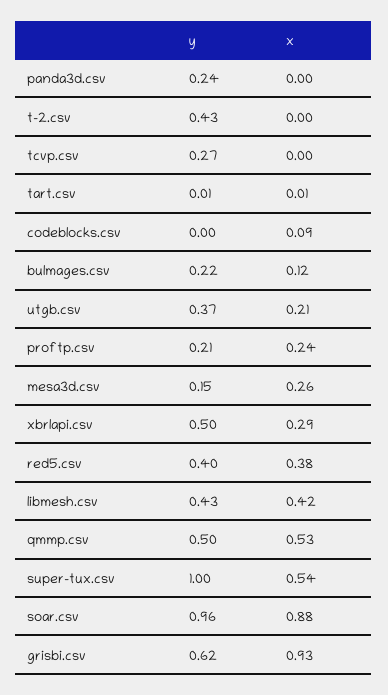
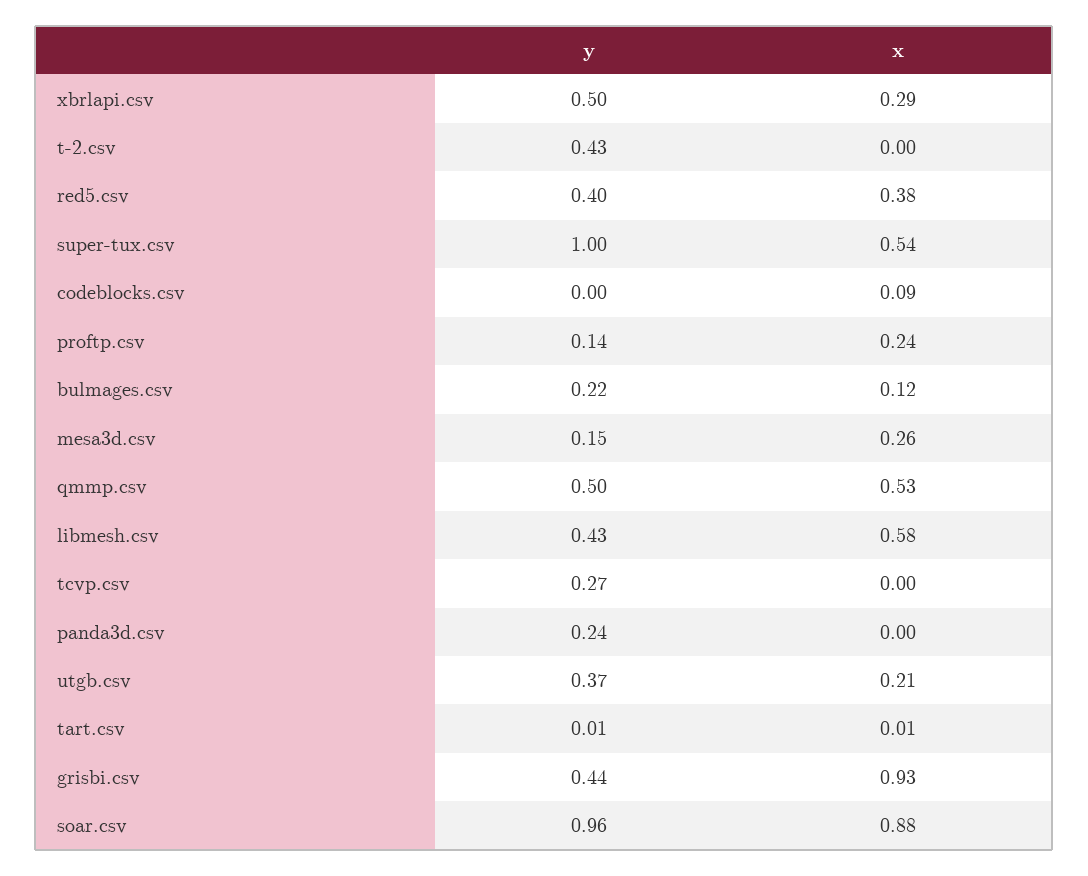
  {
    "y": {
      "panda3d.csv": 0.24,
      "t-2.csv": 0.43,
      "tcvp.csv": 0.27,
      "tart.csv": 0.01,
      "codeblocks.csv": 0,
      "bulmages.csv": 0.22,
      "utgb.csv": 0.37,
-     "proftp.csv": 0.21,
+     "proftp.csv": 0.14,
      "mesa3d.csv": 0.15,
      "xbrlapi.csv": 0.5,
      "red5.csv": 0.4,
      "libmesh.csv": 0.43,
      "qmmp.csv": 0.5,
      "super-tux.csv": 1,
      "soar.csv": 0.96,
-     "grisbi.csv": 0.62
+     "grisbi.csv": 0.44
    },
    "x": {
      "panda3d.csv": 0,
      "t-2.csv": 0,
      "tcvp.csv": 0,
      "tart.csv": 0.01,
      "codeblocks.csv": 0.09,
      "bulmages.csv": 0.12,
      "utgb.csv": 0.21,
      "proftp.csv": 0.24,
      "mesa3d.csv": 0.26,
      "xbrlapi.csv": 0.29,
      "red5.csv": 0.38,
-     "libmesh.csv": 0.42,
+     "libmesh.csv": 0.58,
      "qmmp.csv": 0.53,
      "super-tux.csv": 0.54,
      "soar.csv": 0.88,
      "grisbi.csv": 0.93
    }
  }

